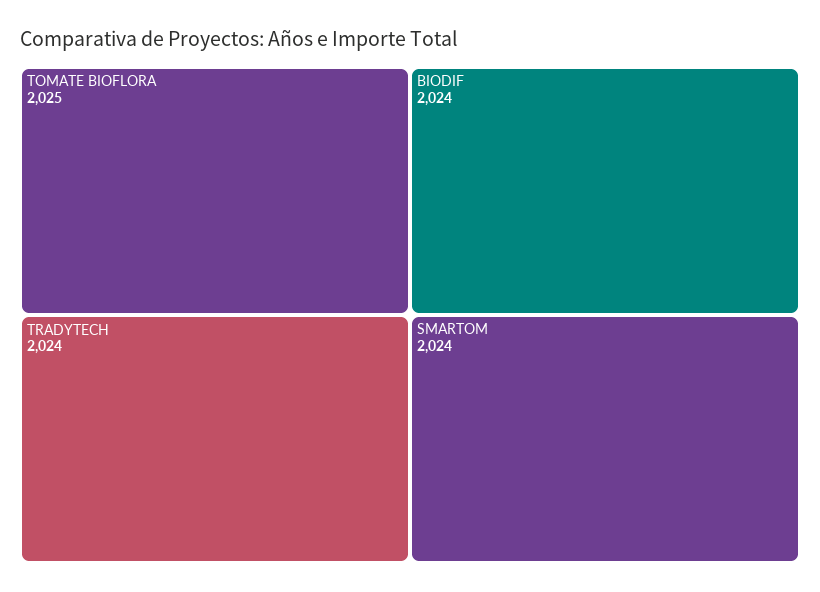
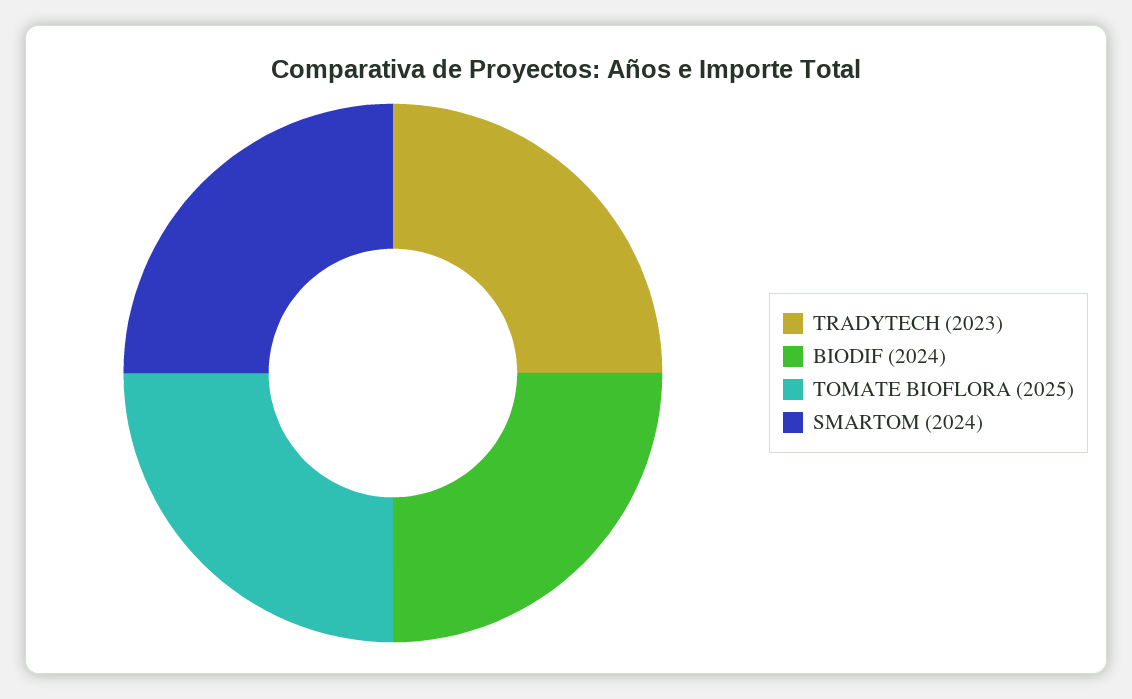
  {
    "TOMATE BIOFLORA": 2025,
-   "TRADYTECH": 2024,
+   "TRADYTECH": 2023,
    "BIODIF": 2024,
    "SMARTOM": 2024
  }

